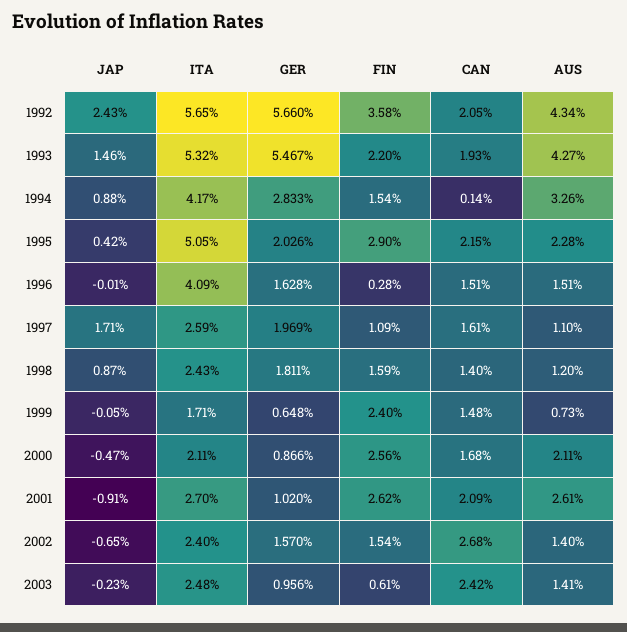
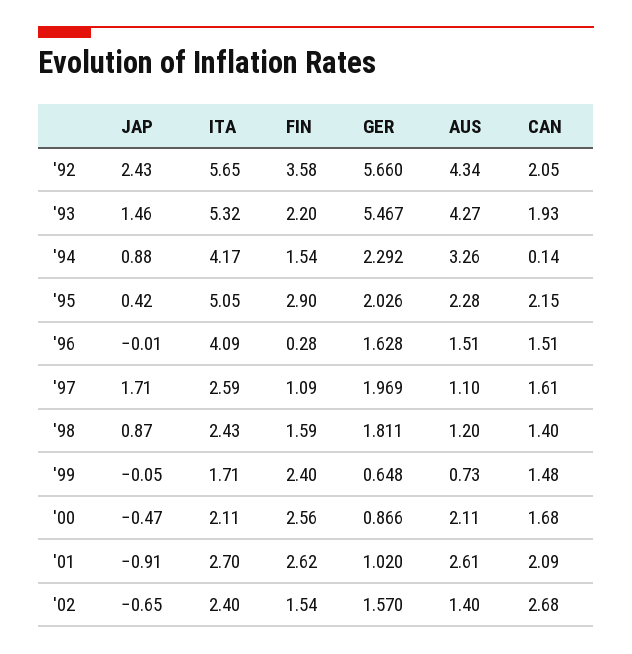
  {
    "JAP": {
      "1992": 2.43,
      "1993": 1.46,
      "1994": 0.88,
      "1995": 0.42,
      "1996": -0.01,
      "1997": 1.71,
      "1998": 0.87,
      "1999": -0.05,
      "2000": -0.47,
      "2001": -0.91,
-     "2002": -0.65,
+     "2002": -0.65
-     "2003": -0.23
    },
    "ITA": {
      "1992": 5.65,
      "1993": 5.32,
      "1994": 4.17,
      "1995": 5.05,
      "1996": 4.09,
      "1997": 2.59,
      "1998": 2.43,
      "1999": 1.71,
      "2000": 2.11,
      "2001": 2.7,
-     "2002": 2.4,
+     "2002": 2.4
-     "2003": 2.48
    },
    "GER": {
      "1992": 5.66,
      "1993": 5.467,
-     "1994": 2.833,
+     "1994": 2.292,
      "1995": 2.026,
      "1996": 1.628,
      "1997": 1.969,
      "1998": 1.811,
      "1999": 0.648,
      "2000": 0.866,
      "2001": 1.02,
-     "2002": 1.57,
+     "2002": 1.57
-     "2003": 0.956
    },
    "FIN": {
      "1992": 3.58,
      "1993": 2.2,
      "1994": 1.54,
      "1995": 2.9,
      "1996": 0.28,
      "1997": 1.09,
      "1998": 1.59,
      "1999": 2.4,
      "2000": 2.56,
      "2001": 2.62,
-     "2002": 1.54,
+     "2002": 1.54
-     "2003": 0.61
    },
    "CAN": {
      "1992": 2.05,
      "1993": 1.93,
      "1994": 0.14,
      "1995": 2.15,
      "1996": 1.51,
      "1997": 1.61,
      "1998": 1.4,
      "1999": 1.48,
      "2000": 1.68,
      "2001": 2.09,
-     "2002": 2.68,
+     "2002": 2.68
-     "2003": 2.42
    },
    "AUS": {
      "1992": 4.34,
      "1993": 4.27,
      "1994": 3.26,
      "1995": 2.28,
      "1996": 1.51,
      "1997": 1.1,
      "1998": 1.2,
      "1999": 0.73,
      "2000": 2.11,
      "2001": 2.61,
-     "2002": 1.4,
+     "2002": 1.4
-     "2003": 1.41
    }
  }

